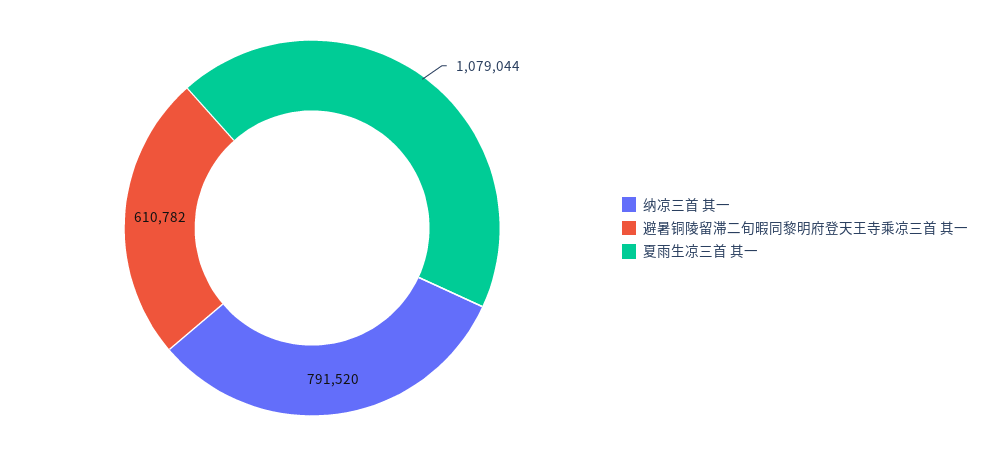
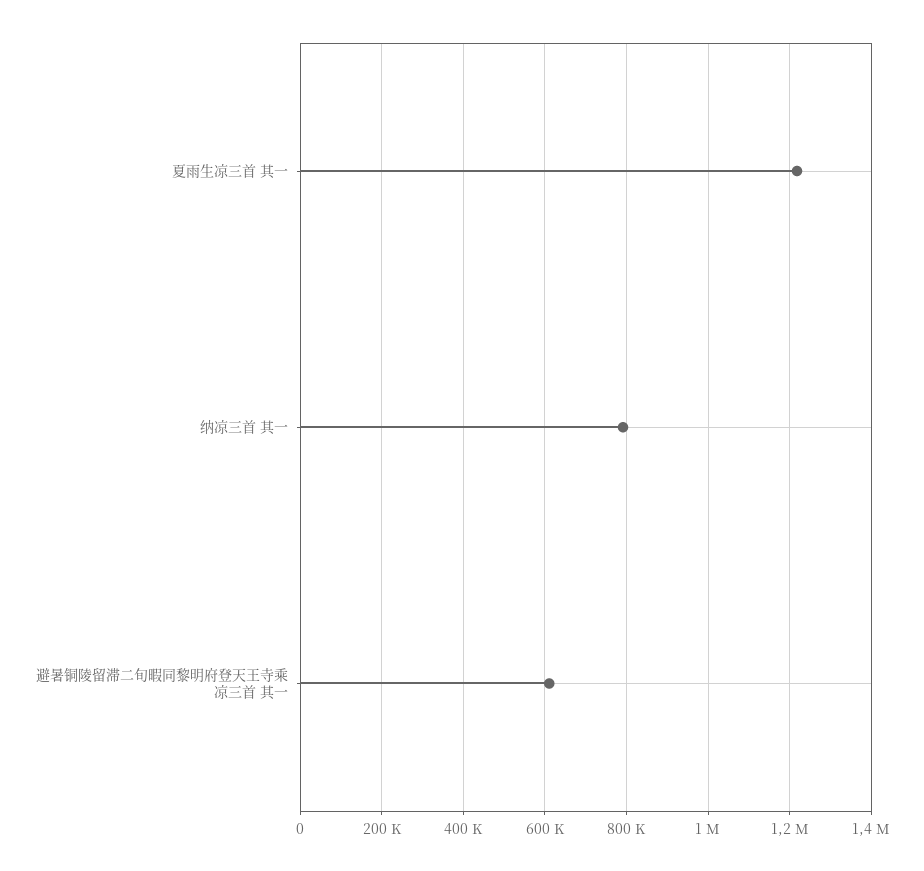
  {
    "纳凉三首 其一": 791520,
    "避暑铜陵留滞二旬暇同黎明府登天王寺乘凉三首 其一": 610782,
-   "夏雨生凉三首 其一": 1079044
+   "夏雨生凉三首 其一": 1220000
  }

